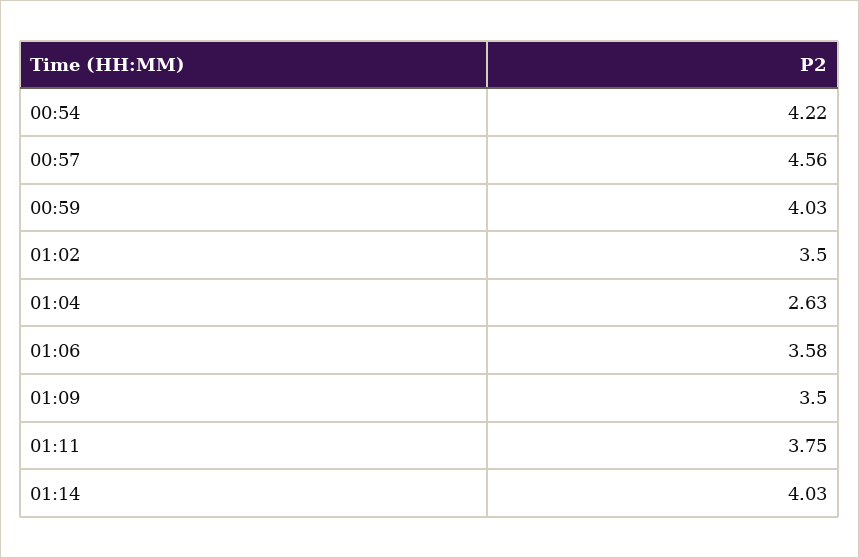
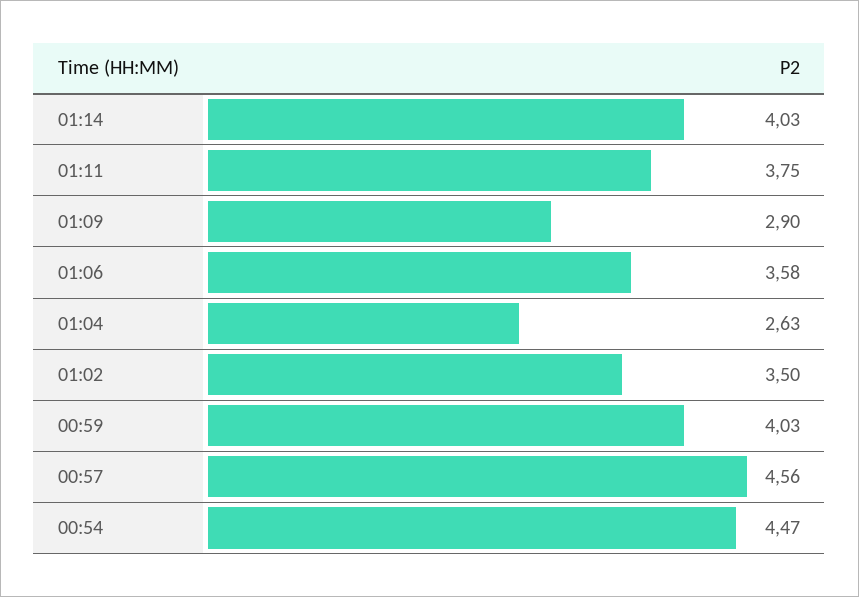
  {
-   "00:54": 4.22,
+   "00:54": 4.47,
    "00:57": 4.56,
    "00:59": 4.03,
    "01:02": 3.5,
    "01:04": 2.63,
    "01:06": 3.58,
-   "01:09": 3.5,
+   "01:09": 2.9,
    "01:11": 3.75,
    "01:14": 4.03
  }

